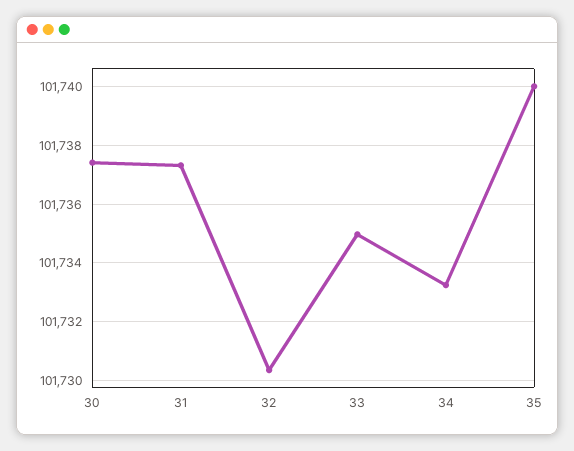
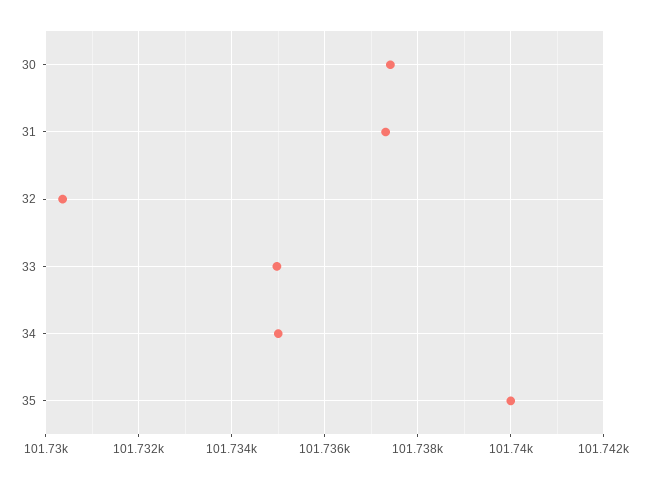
  {
    "30": 101737.4,
    "31": 101737.4,
    "32": 101730.4,
    "33": 101735,
-   "34": 101733.25,
+   "34": 101735,
    "35": 101740
  }

